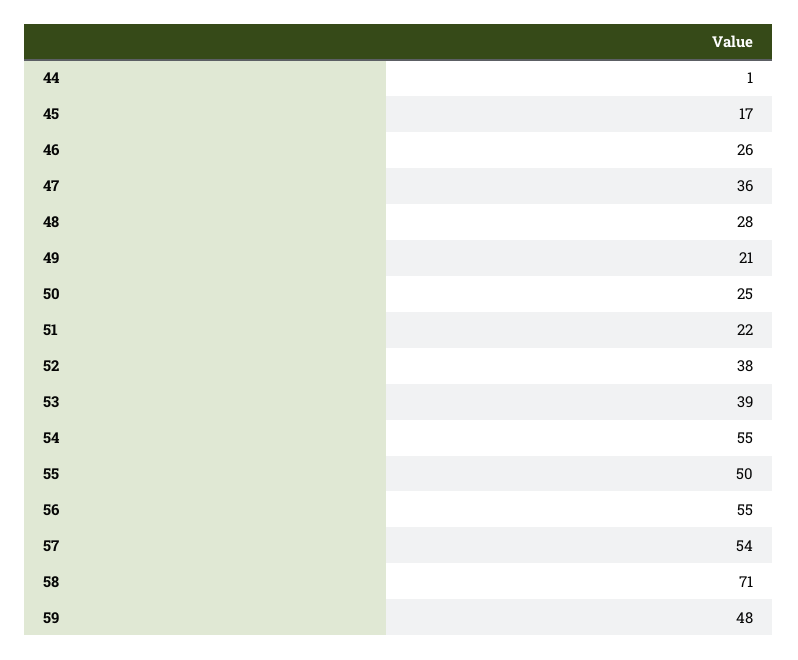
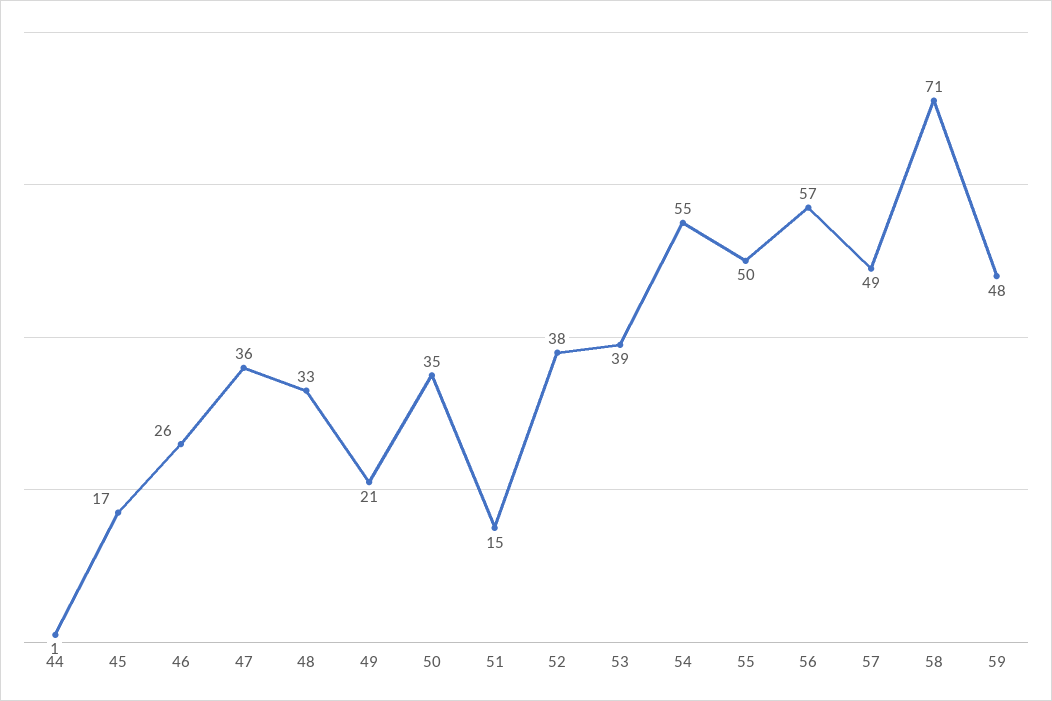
  {
    "44": 1,
    "45": 17,
    "46": 26,
    "47": 36,
-   "48": 28,
+   "48": 33,
    "49": 21,
-   "50": 25,
+   "50": 35,
-   "51": 22,
+   "51": 15,
    "52": 38,
    "53": 39,
    "54": 55,
    "55": 50,
-   "56": 55,
+   "56": 57,
-   "57": 54,
+   "57": 49,
    "58": 71,
    "59": 48
  }

